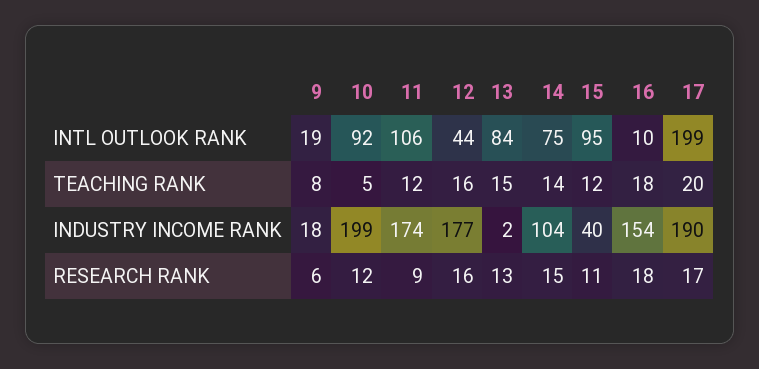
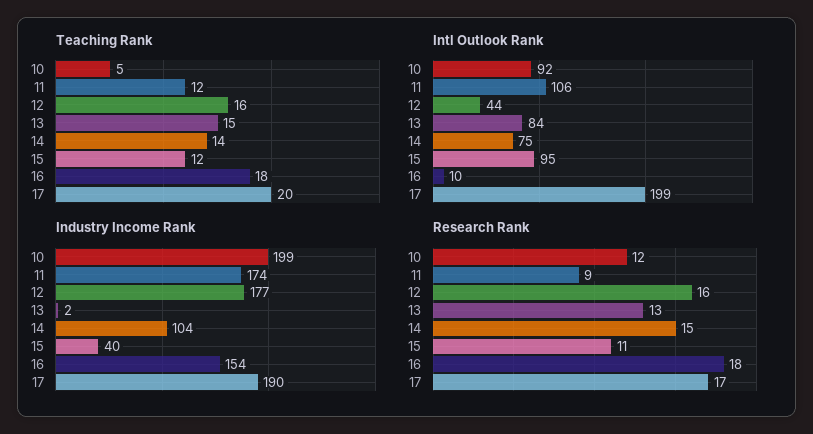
  {
    "INTL OUTLOOK RANK": {
-     "9": 19,
      "10": 92,
      "11": 106,
      "12": 44,
      "13": 84,
      "14": 75,
      "15": 95,
      "16": 10,
      "17": 199
    },
    "TEACHING RANK": {
-     "9": 8,
      "10": 5,
      "11": 12,
      "12": 16,
      "13": 15,
      "14": 14,
      "15": 12,
      "16": 18,
      "17": 20
    },
    "INDUSTRY INCOME RANK": {
-     "9": 18,
      "10": 199,
      "11": 174,
      "12": 177,
      "13": 2,
      "14": 104,
      "15": 40,
      "16": 154,
      "17": 190
    },
    "RESEARCH RANK": {
-     "9": 6,
      "10": 12,
      "11": 9,
      "12": 16,
      "13": 13,
      "14": 15,
      "15": 11,
      "16": 18,
      "17": 17
    }
  }

